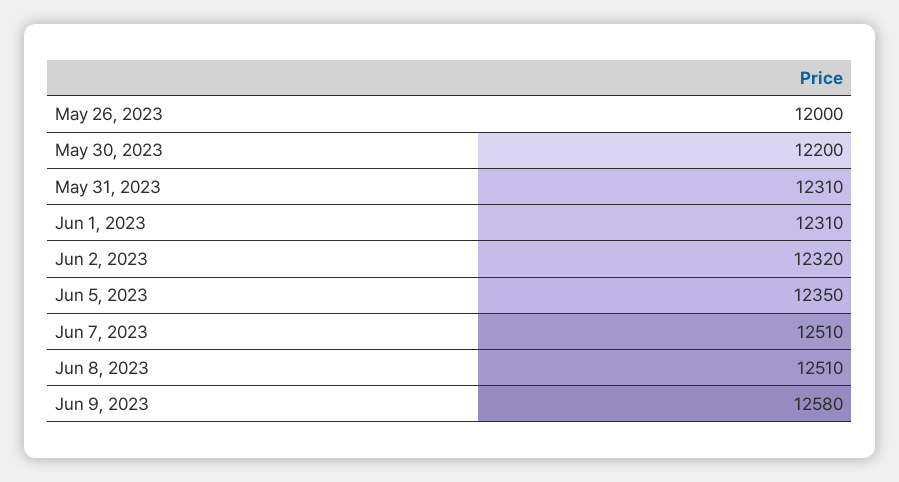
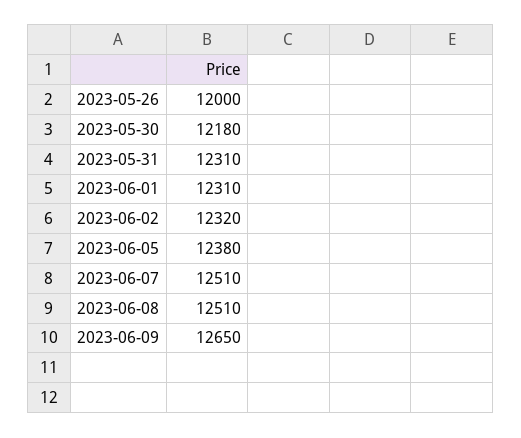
  {
    "May 26, 2023": 12000,
-   "May 30, 2023": 12200,
+   "May 30, 2023": 12180,
    "May 31, 2023": 12310,
    "Jun 1, 2023": 12310,
    "Jun 2, 2023": 12320,
-   "Jun 5, 2023": 12350,
+   "Jun 5, 2023": 12380,
    "Jun 7, 2023": 12510,
    "Jun 8, 2023": 12510,
-   "Jun 9, 2023": 12580
+   "Jun 9, 2023": 12650
  }

